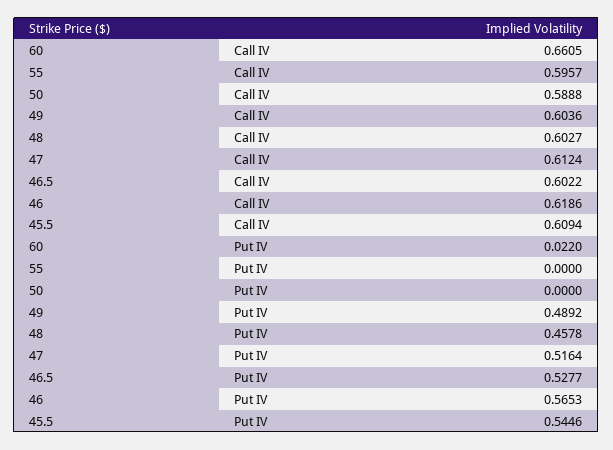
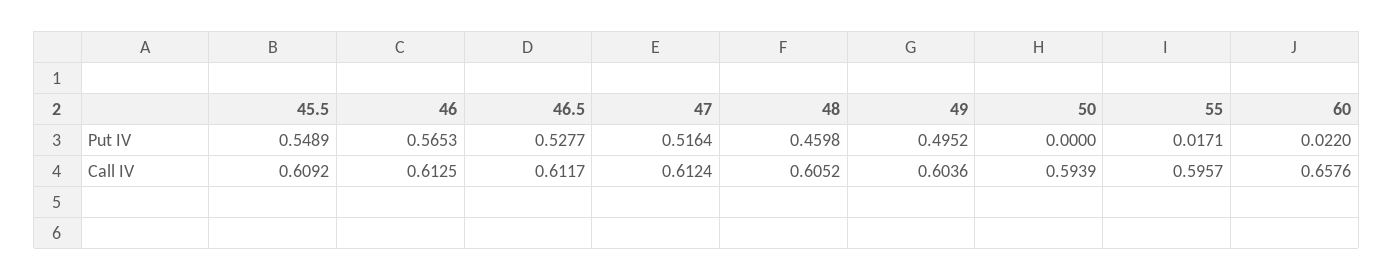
  {
    "60": {
-     "Call IV": 0.6605,
+     "Call IV": 0.6576,
      "Put IV": 0.022
    },
    "55": {
      "Call IV": 0.5957,
-     "Put IV": 0
+     "Put IV": 0.0171
    },
    "50": {
-     "Call IV": 0.5888,
+     "Call IV": 0.5939,
      "Put IV": 0
    },
    "49": {
      "Call IV": 0.6036,
-     "Put IV": 0.4892
+     "Put IV": 0.4952
    },
    "48": {
-     "Call IV": 0.6027,
+     "Call IV": 0.6052,
-     "Put IV": 0.4578
+     "Put IV": 0.4598
    },
    "47": {
      "Call IV": 0.6124,
      "Put IV": 0.5164
    },
    "46.5": {
-     "Call IV": 0.6022,
+     "Call IV": 0.6117,
      "Put IV": 0.5277
    },
    "46": {
-     "Call IV": 0.6186,
+     "Call IV": 0.6125,
      "Put IV": 0.5653
    },
    "45.5": {
-     "Call IV": 0.6094,
+     "Call IV": 0.6092,
-     "Put IV": 0.5446
+     "Put IV": 0.5489
    }
  }

